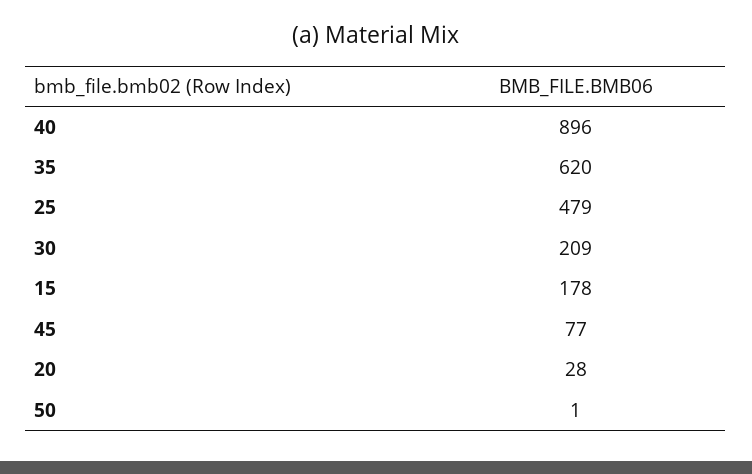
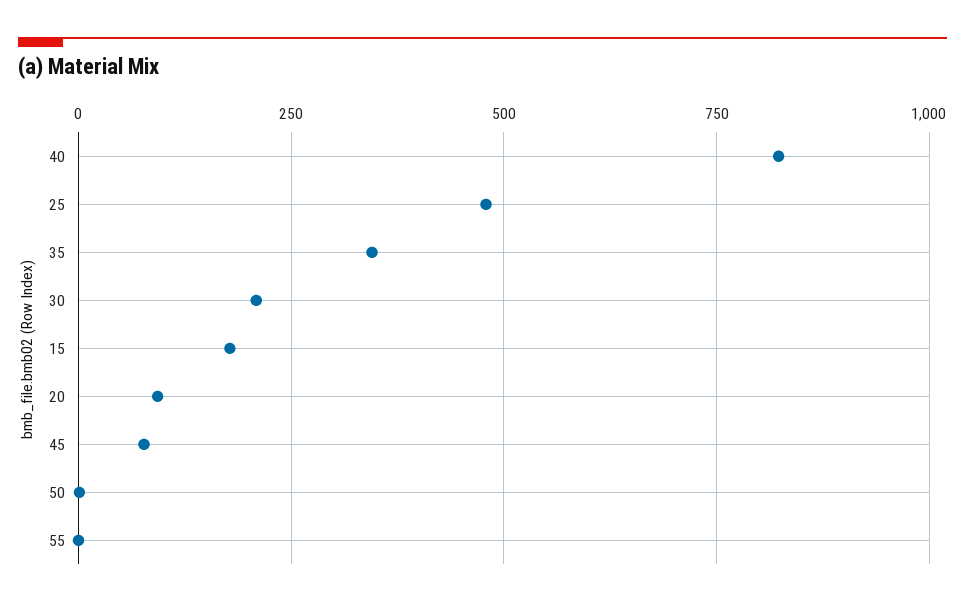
  {
-   "40": 896,
+   "40": 825,
-   "35": 620,
+   "35": 350,
    "25": 479,
    "30": 209,
    "15": 178,
    "45": 77,
-   "20": 28,
+   "20": 100,
-   "50": 1
+   "50": 1,
+   "55": 0
  }

